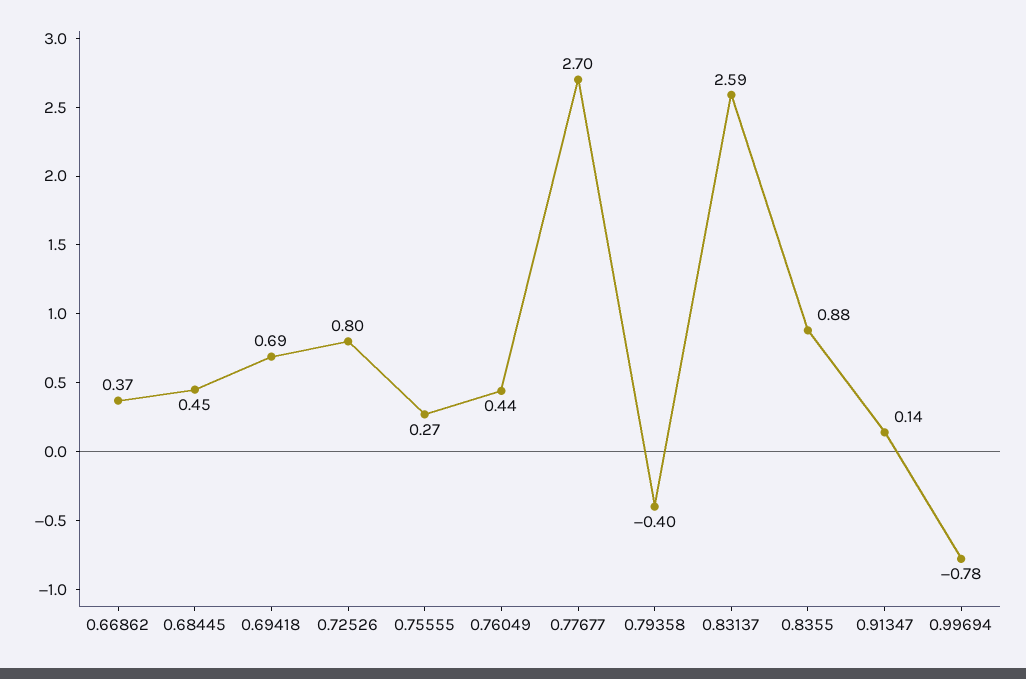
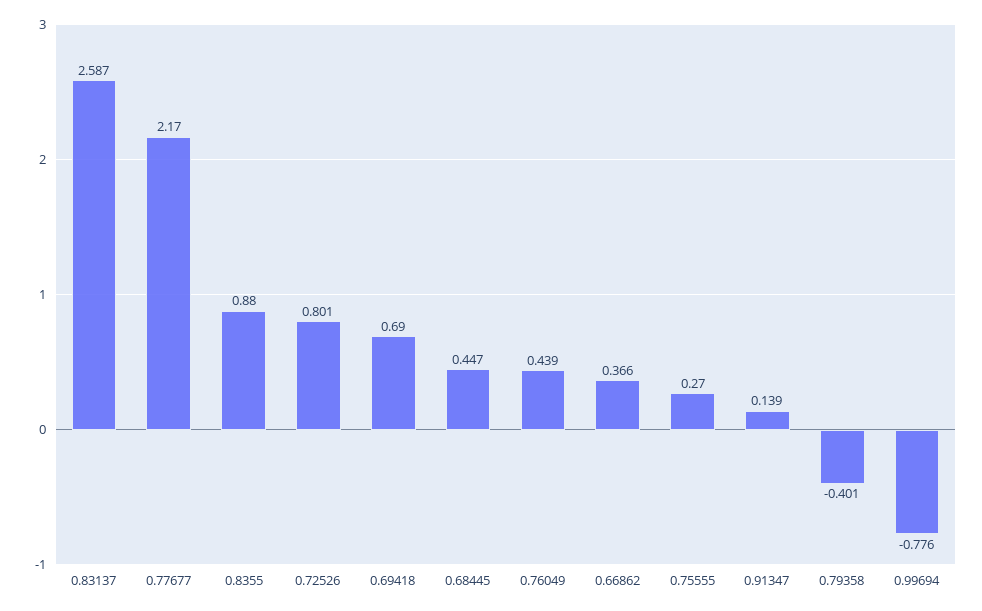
  {
    "0.66862": 0.366,
    "0.68445": 0.447,
    "0.69418": 0.69,
    "0.72526": 0.801,
    "0.75555": 0.27,
    "0.76049": 0.439,
-   "0.77677": 2.7,
+   "0.77677": 2.17,
    "0.79358": -0.401,
    "0.83137": 2.587,
    "0.8355": 0.88,
    "0.91347": 0.139,
    "0.99694": -0.776
  }

